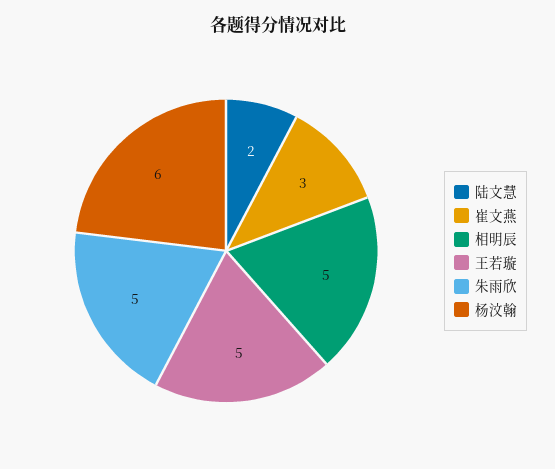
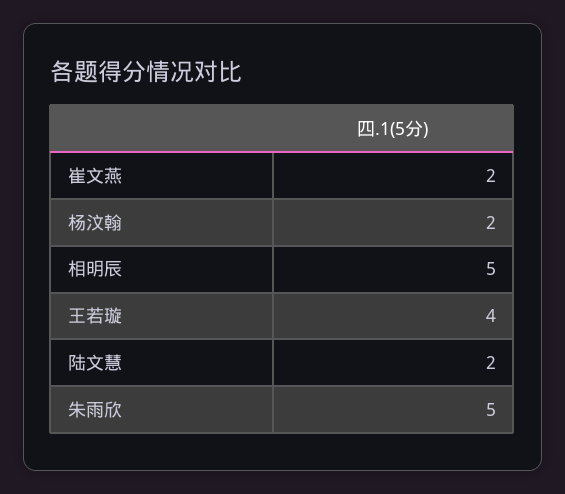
  {
    "陆文慧": 2,
-   "崔文燕": 3,
+   "崔文燕": 2,
    "相明辰": 5,
-   "王若璇": 5,
+   "王若璇": 4,
    "朱雨欣": 5,
-   "杨汶翰": 6
+   "杨汶翰": 2
  }

